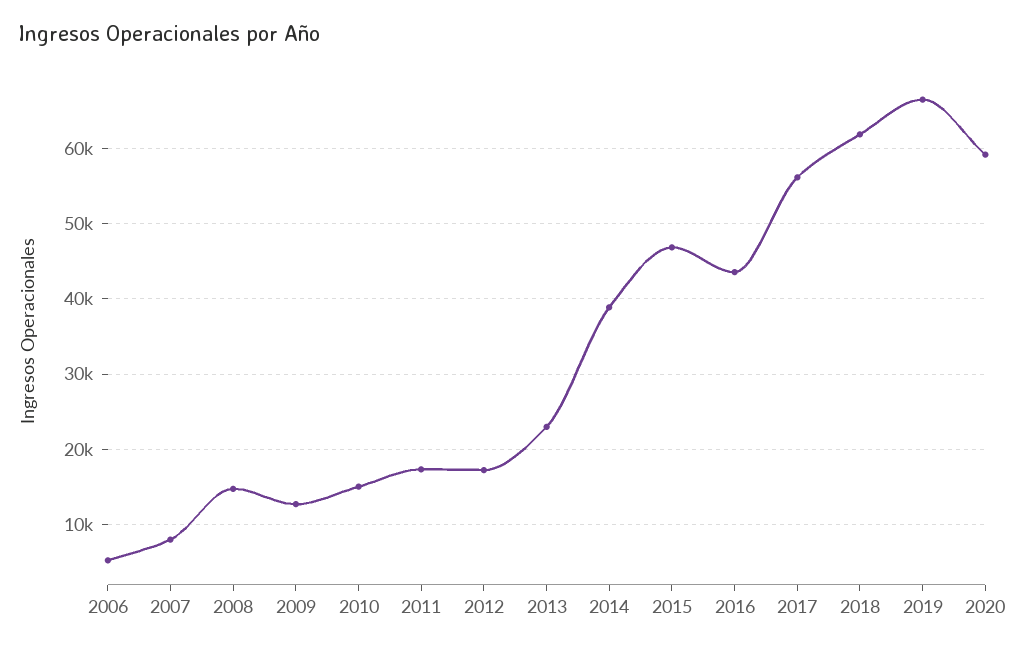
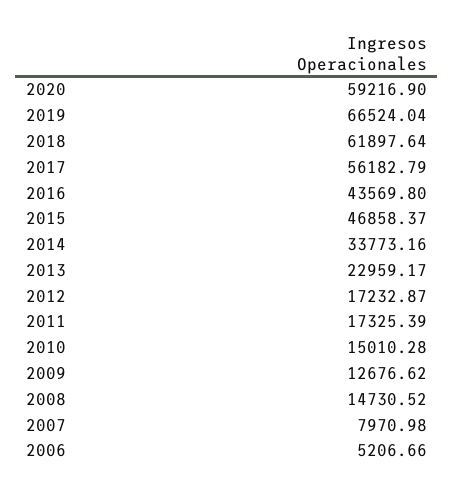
  {
    "2006": 5206.66,
    "2007": 7970.98,
    "2008": 14730.52,
    "2009": 12676.62,
    "2010": 15010.28,
    "2011": 17325.39,
    "2012": 17232.87,
    "2013": 22959.17,
-   "2014": 39000,
+   "2014": 33773.16,
    "2015": 46858.37,
    "2016": 43569.8,
    "2017": 56182.79,
    "2018": 61897.64,
    "2019": 66524.04,
    "2020": 59216.9
  }

